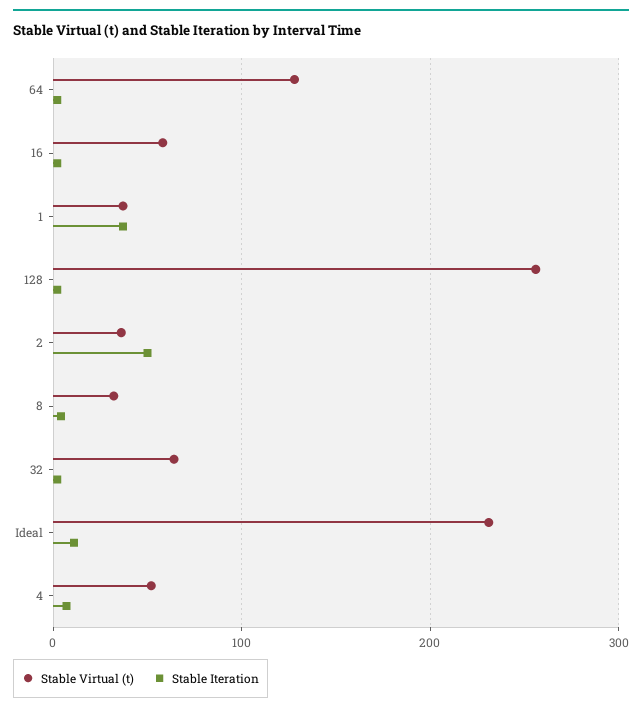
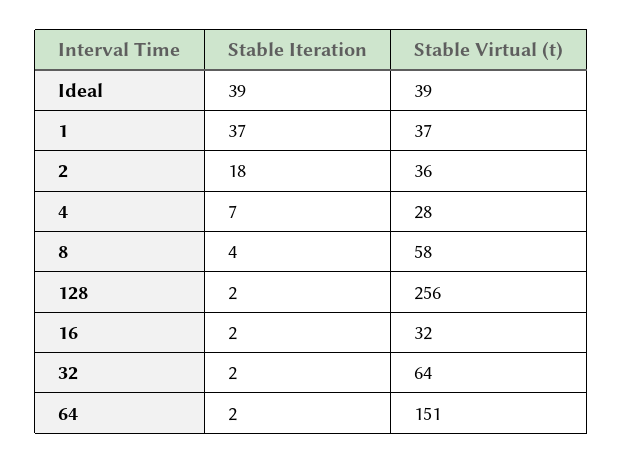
  {
    "Stable Virtual (t)": {
-     "64": 130,
+     "64": 151,
-     "16": 60,
+     "16": 32,
      "1": 37,
      "128": 256,
      "2": 36,
-     "8": 30,
+     "8": 58,
      "32": 64,
-     "Ideal": 230,
+     "Ideal": 39,
-     "4": 50
+     "4": 28
    },
    "Stable Iteration": {
      "64": 2,
      "16": 2,
      "1": 37,
      "128": 2,
-     "2": 50,
+     "2": 18,
      "8": 4,
      "32": 2,
-     "Ideal": 10,
+     "Ideal": 39,
      "4": 7
    }
  }

